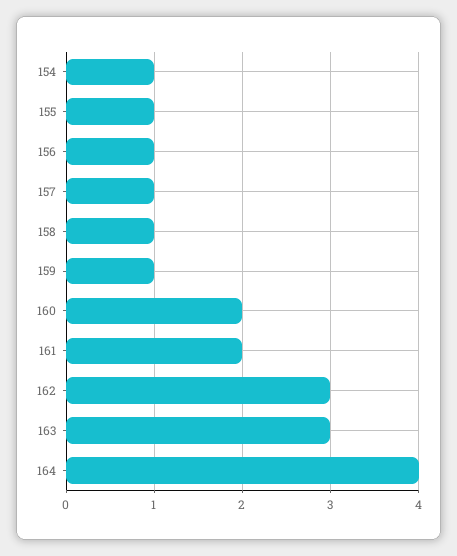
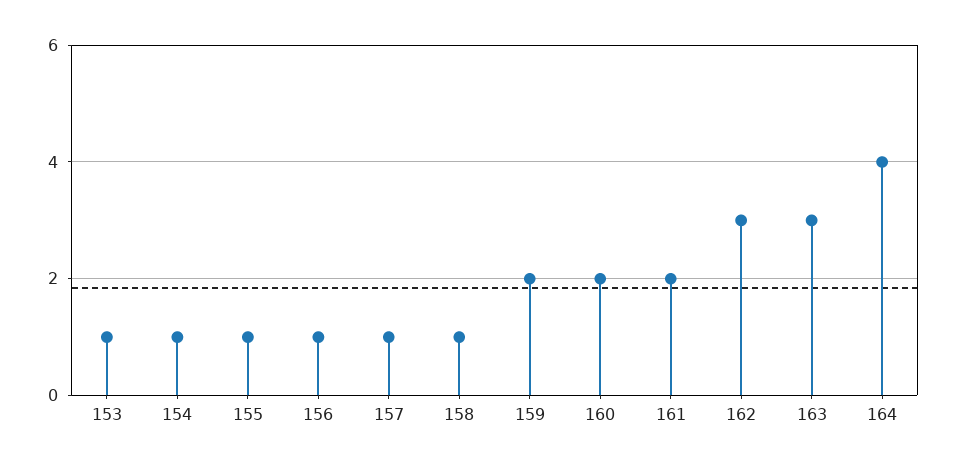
  {
    "154": 1,
    "155": 1,
    "156": 1,
    "157": 1,
    "158": 1,
-   "159": 1,
+   "159": 2,
    "160": 2,
    "161": 2,
    "162": 3,
    "163": 3,
-   "164": 4
+   "164": 4,
+   "153": 1
  }

